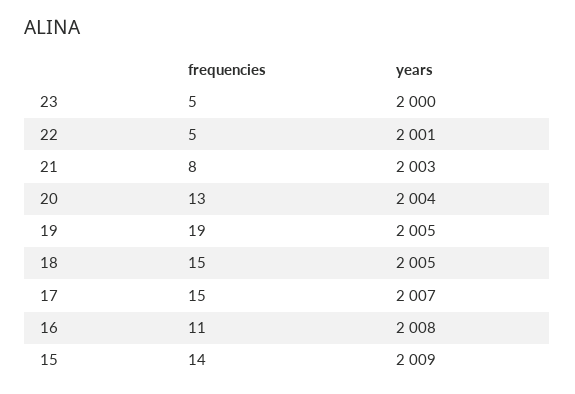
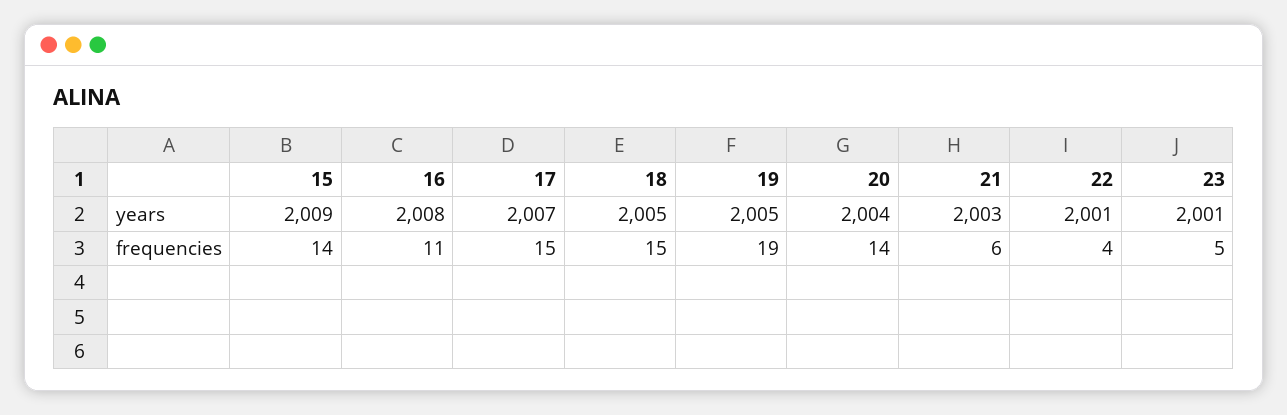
  {
    "frequencies": {
      "23": 5,
-     "22": 5,
+     "22": 4,
-     "21": 8,
+     "21": 6,
-     "20": 13,
+     "20": 14,
      "19": 19,
      "18": 15,
      "17": 15,
      "16": 11,
      "15": 14
    },
    "years": {
-     "23": 2000,
+     "23": 2001,
      "22": 2001,
      "21": 2003,
      "20": 2004,
      "19": 2005,
      "18": 2005,
      "17": 2007,
      "16": 2008,
      "15": 2009
    }
  }

